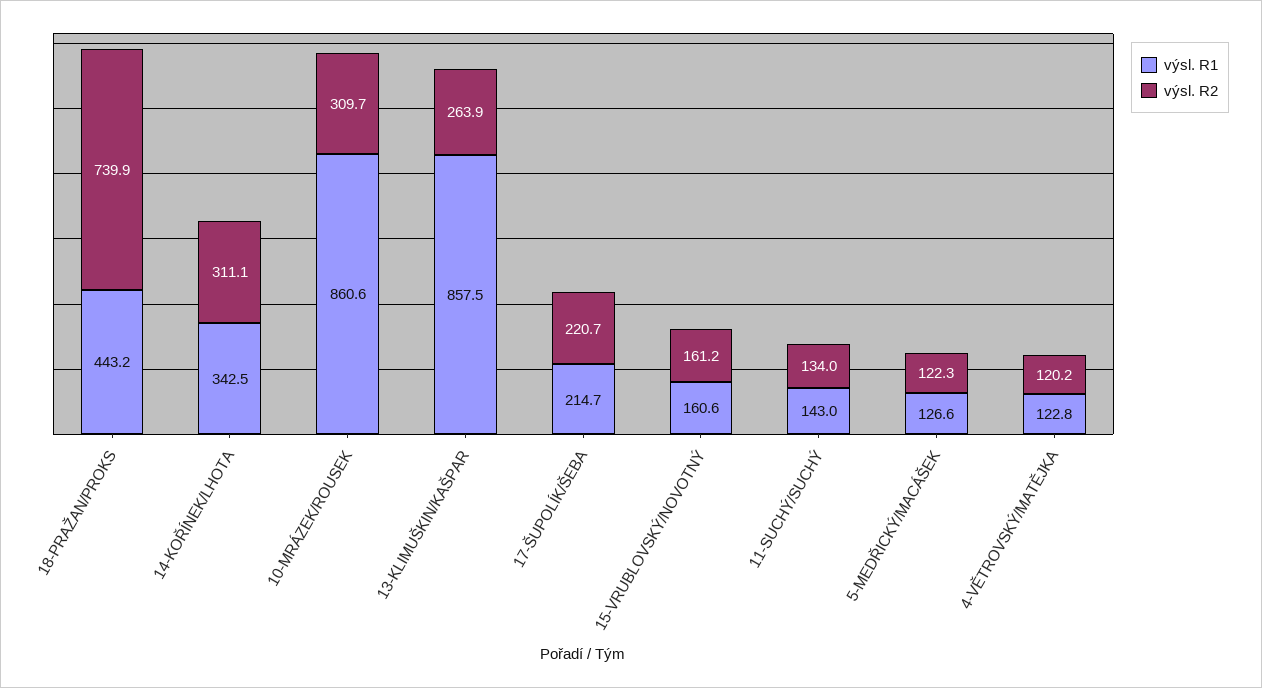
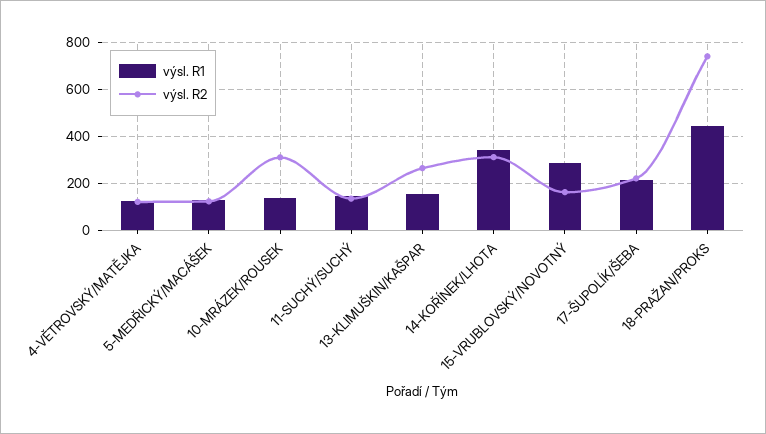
  {
    "výsl. R1": {
      "18-PRAŽAN/PROKS": 443.2,
      "14-KOŘÍNEK/LHOTA": 342.5,
-     "10-MRÁZEK/ROUSEK": 860.6,
+     "10-MRÁZEK/ROUSEK": 150,
-     "13-KLIMUŠKIN/KAŠPAR": 857.5,
+     "13-KLIMUŠKIN/KAŠPAR": 150,
      "17-ŠUPOLÍK/ŠEBA": 214.7,
-     "15-VRUBLOVSKÝ/NOVOTNÝ": 160.6,
+     "15-VRUBLOVSKÝ/NOVOTNÝ": 300,
      "11-SUCHÝ/SUCHÝ": 143,
      "5-MEDŘICKÝ/MACÁŠEK": 126.6,
      "4-VĚTROVSKÝ/MATĚJKA": 122.8
    },
    "výsl. R2": {
      "18-PRAŽAN/PROKS": 739.9,
      "14-KOŘÍNEK/LHOTA": 311.1,
      "10-MRÁZEK/ROUSEK": 309.7,
      "13-KLIMUŠKIN/KAŠPAR": 263.9,
      "17-ŠUPOLÍK/ŠEBA": 220.7,
      "15-VRUBLOVSKÝ/NOVOTNÝ": 161.2,
      "11-SUCHÝ/SUCHÝ": 134,
      "5-MEDŘICKÝ/MACÁŠEK": 122.3,
      "4-VĚTROVSKÝ/MATĚJKA": 120.2
    }
  }

